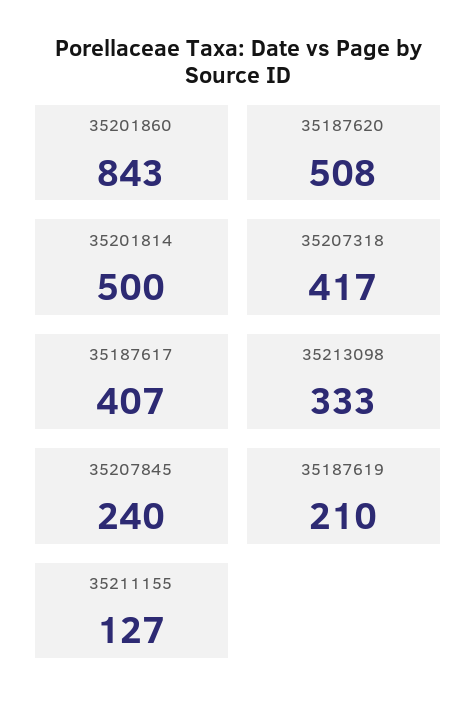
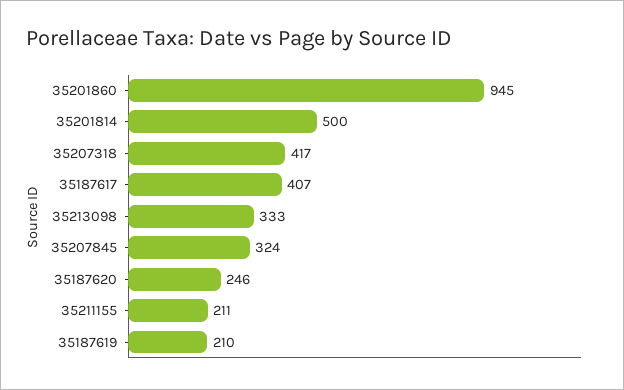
  {
-   "35201860": 843,
+   "35201860": 945,
-   "35187620": 508,
+   "35187620": 246,
    "35201814": 500,
    "35207318": 417,
    "35187617": 407,
    "35213098": 333,
-   "35207845": 240,
+   "35207845": 324,
    "35187619": 210,
-   "35211155": 127
+   "35211155": 211
  }

